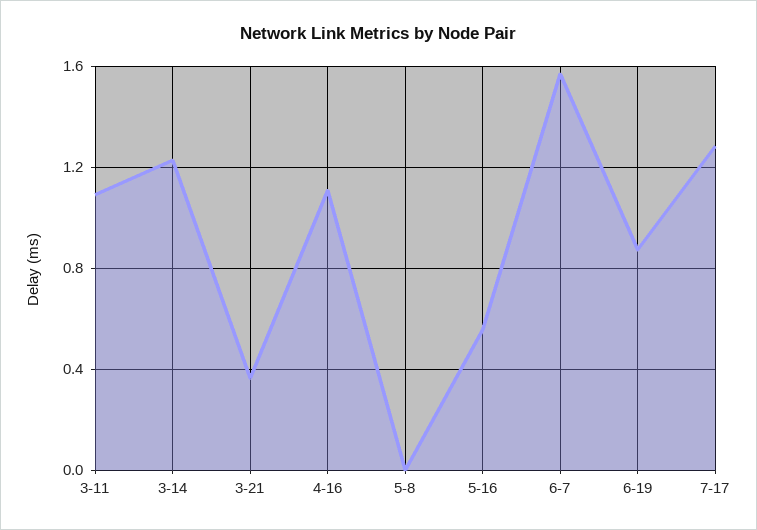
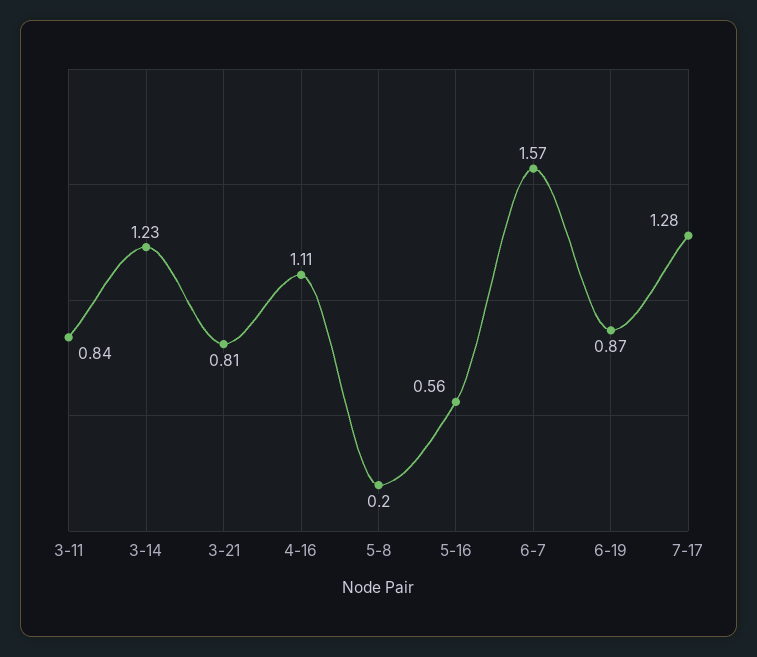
  {
-   "3-11": 1.1,
+   "3-11": 0.84,
    "3-14": 1.23,
-   "3-21": 0.35,
+   "3-21": 0.81,
    "4-16": 1.11,
-   "5-8": 0,
+   "5-8": 0.2,
    "5-16": 0.56,
    "6-7": 1.57,
    "6-19": 0.87,
    "7-17": 1.28
  }

